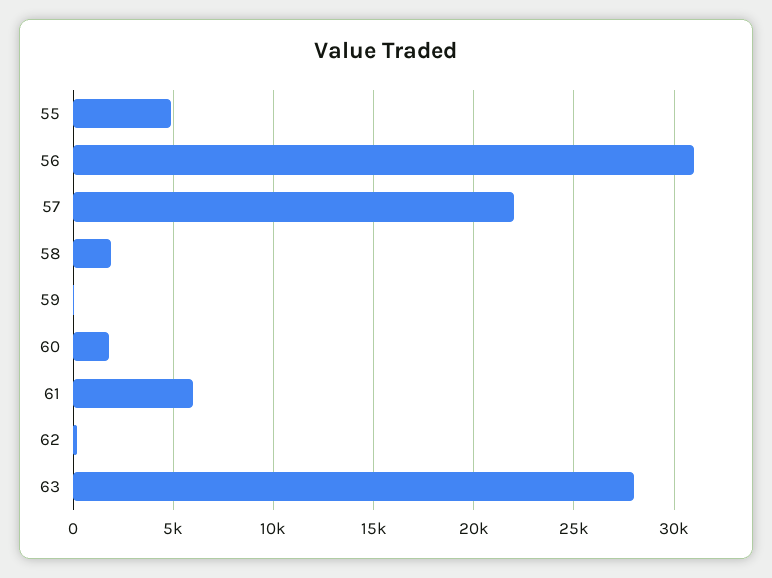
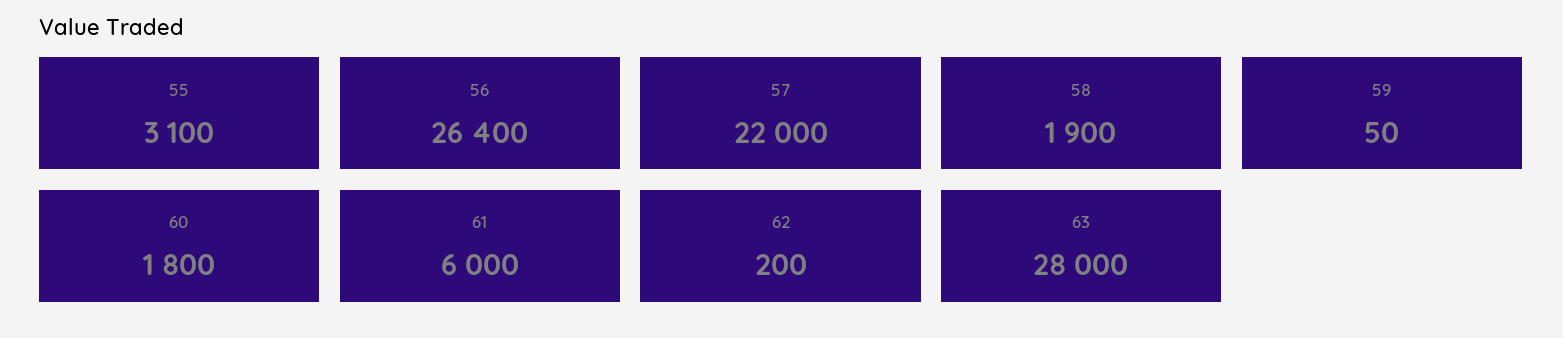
  {
-   "55": 5000,
+   "55": 3100,
-   "56": 31000,
+   "56": 26400,
    "57": 22000,
    "58": 1900,
    "59": 50,
    "60": 1800,
    "61": 6000,
    "62": 200,
    "63": 28000
  }

